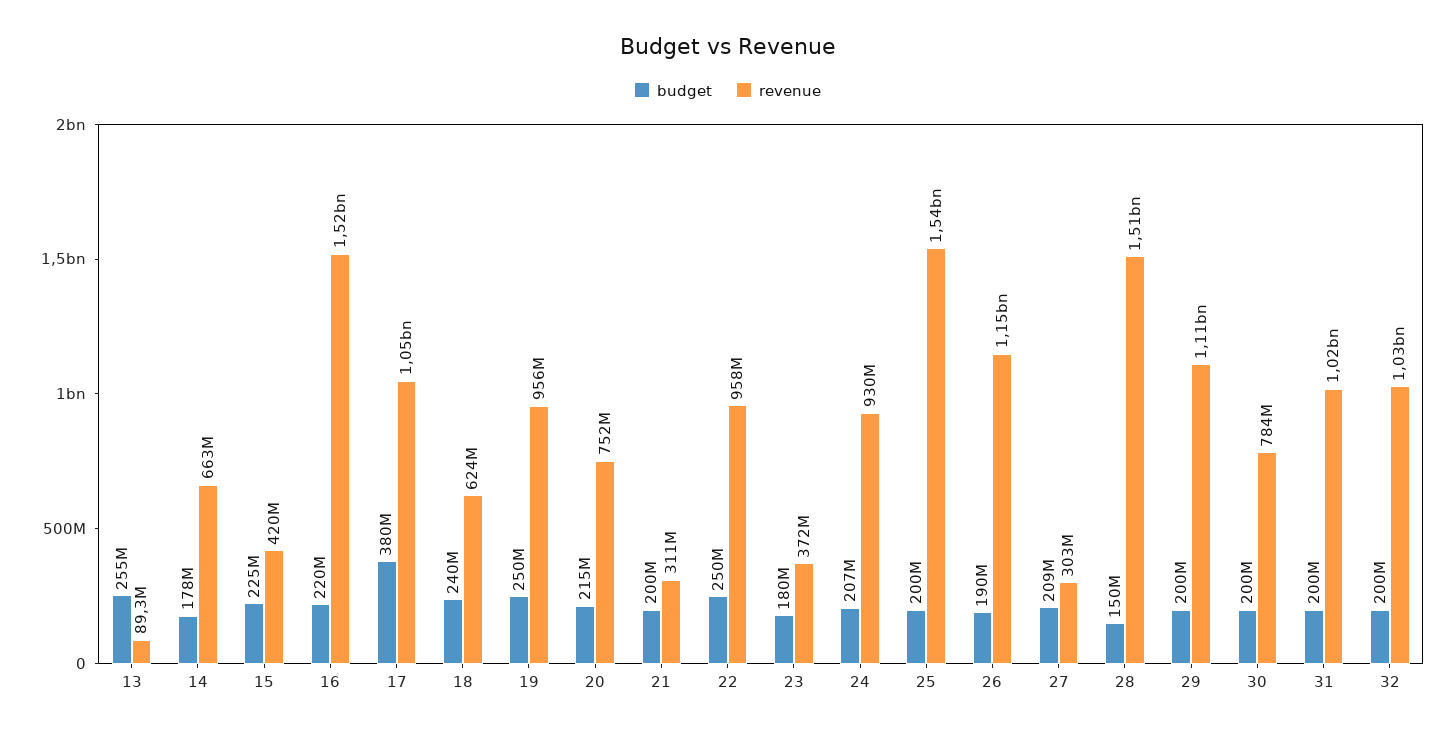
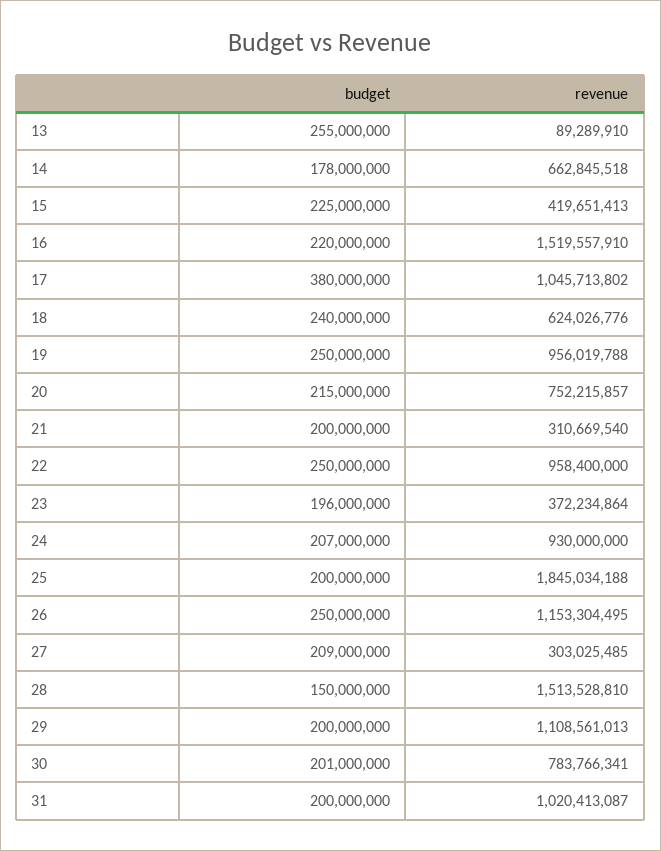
  {
    "budget": {
      "13": 255000000,
      "14": 178000000,
      "15": 225000000,
      "16": 220000000,
      "17": 380000000,
      "18": 240000000,
      "19": 250000000,
      "20": 215000000,
      "21": 200000000,
      "22": 250000000,
-     "23": 180000000,
+     "23": 196000000,
      "24": 207000000,
      "25": 200000000,
-     "26": 190000000,
+     "26": 250000000,
      "27": 209000000,
      "28": 150000000,
      "29": 200000000,
-     "30": 200000000,
+     "30": 201000000,
-     "31": 200000000,
+     "31": 200000000
-     "32": 200000000
    },
    "revenue": {
      "13": 89289910,
      "14": 662845518,
      "15": 419651413,
      "16": 1519557910,
      "17": 1045713802,
      "18": 624026776,
      "19": 956019788,
      "20": 752215857,
      "21": 310669540,
      "22": 958400000,
      "23": 372234864,
      "24": 930000000,
-     "25": 1540000000,
+     "25": 1845034188,
      "26": 1153304495,
      "27": 303025485,
      "28": 1513528810,
      "29": 1108561013,
      "30": 783766341,
-     "31": 1020413087,
+     "31": 1020413087
-     "32": 1030000000
    }
  }

